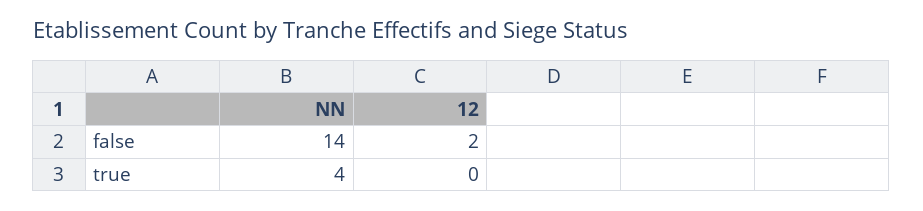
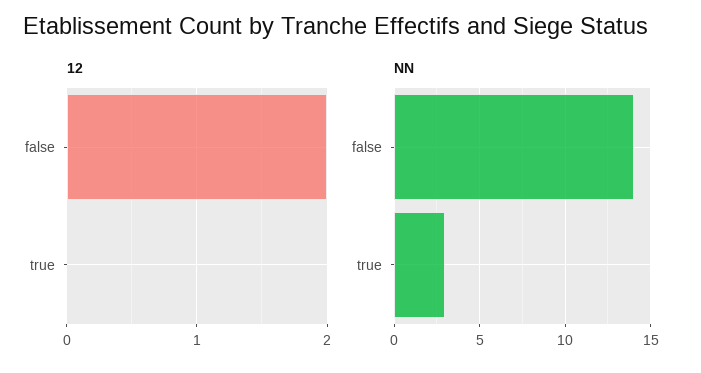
  {
    "NN": {
      "false": 14,
-     "true": 4
+     "true": 3
    },
    "12": {
      "false": 2,
      "true": 0
    }
  }

